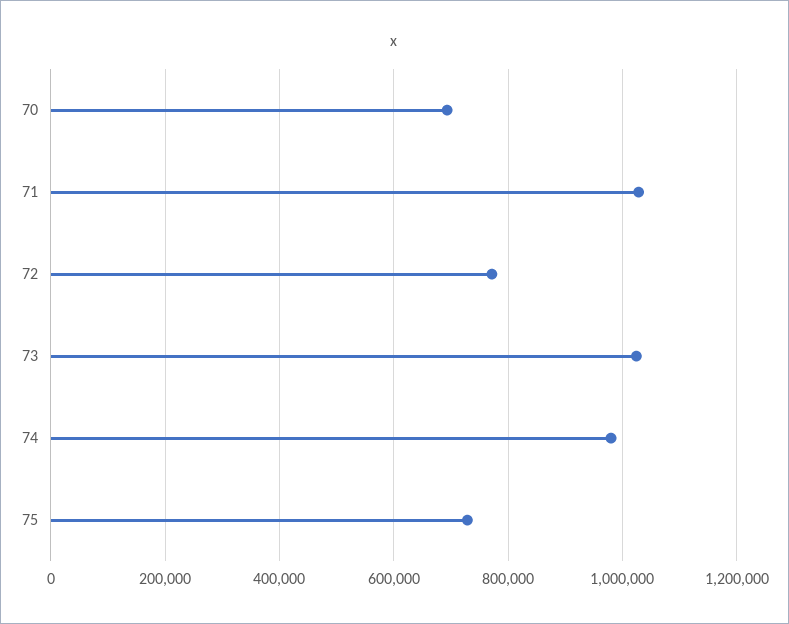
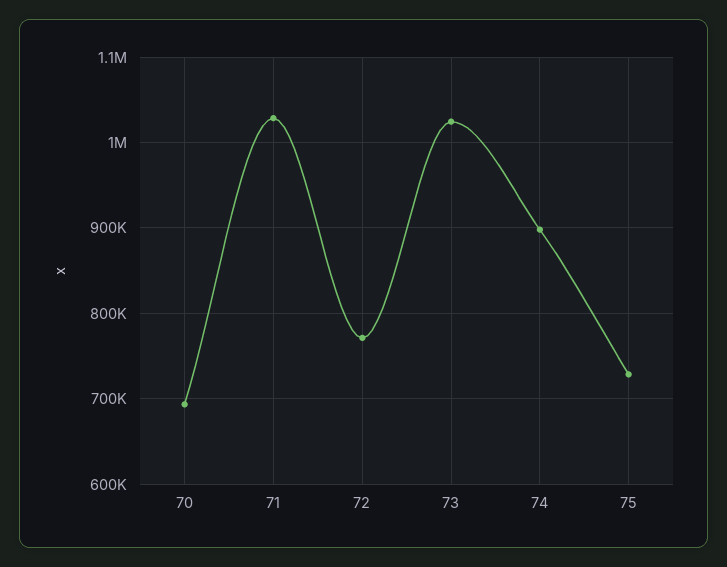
  {
    "70": 690000,
    "71": 1030000,
    "72": 770000,
    "73": 1020000,
-   "74": 980000,
+   "74": 900000,
    "75": 730000
  }

